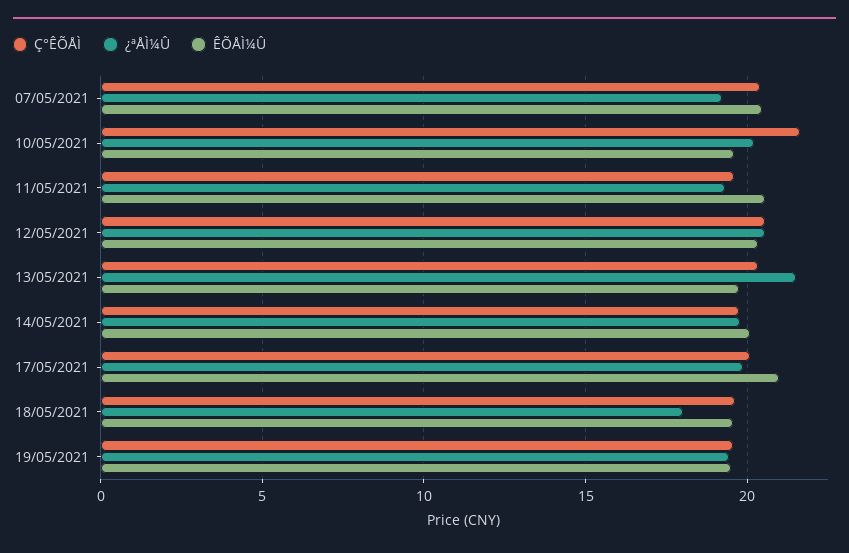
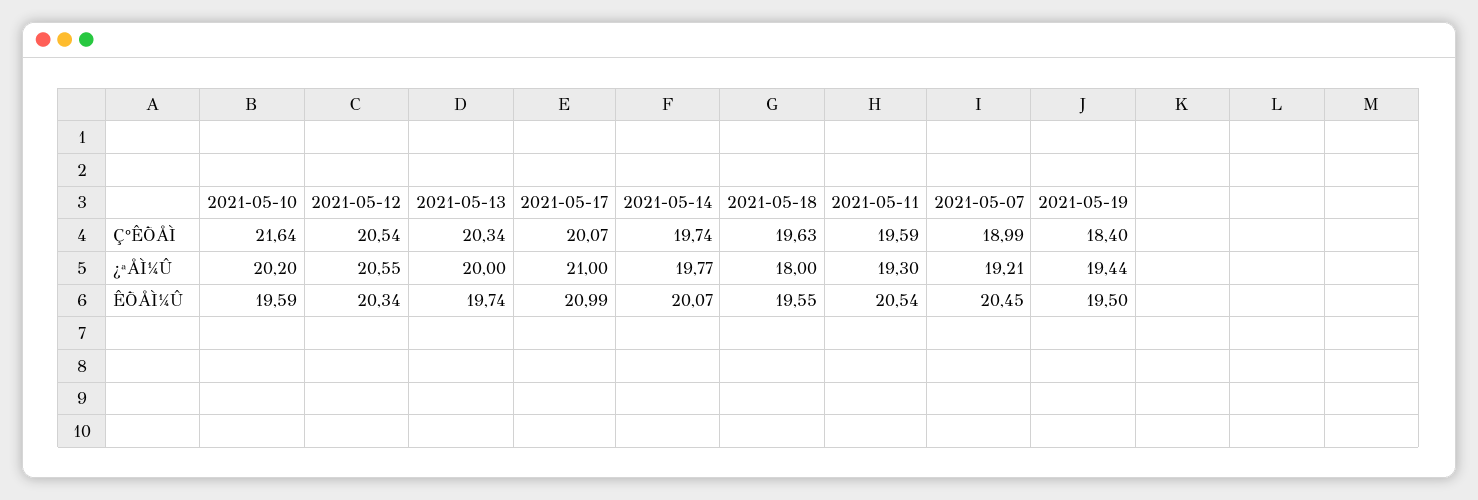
  {
    "Ç°ÊÕÅÌ": {
-     "07/05/2021": 20.5,
+     "07/05/2021": 18.99,
      "10/05/2021": 21.64,
      "11/05/2021": 19.59,
      "12/05/2021": 20.54,
      "13/05/2021": 20.34,
      "14/05/2021": 19.74,
      "17/05/2021": 20.07,
      "18/05/2021": 19.63,
-     "19/05/2021": 19.5
+     "19/05/2021": 18.4
    },
    "¿ªÅÌ¼Û": {
      "07/05/2021": 19.21,
      "10/05/2021": 20.2,
      "11/05/2021": 19.3,
      "12/05/2021": 20.55,
-     "13/05/2021": 21.5,
+     "13/05/2021": 20,
      "14/05/2021": 19.77,
-     "17/05/2021": 20,
+     "17/05/2021": 21,
      "18/05/2021": 18,
      "19/05/2021": 19.44
    },
    "ÊÕÅÌ¼Û": {
      "07/05/2021": 20.45,
      "10/05/2021": 19.59,
      "11/05/2021": 20.54,
      "12/05/2021": 20.34,
      "13/05/2021": 19.74,
      "14/05/2021": 20.07,
      "17/05/2021": 20.99,
      "18/05/2021": 19.55,
      "19/05/2021": 19.5
    }
  }

